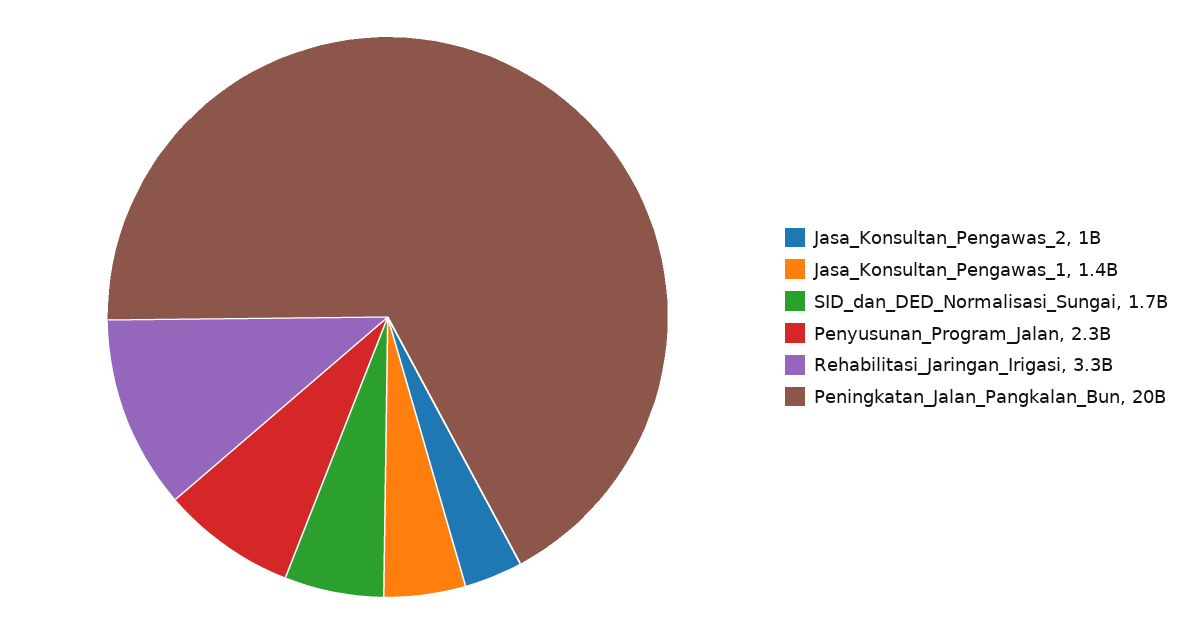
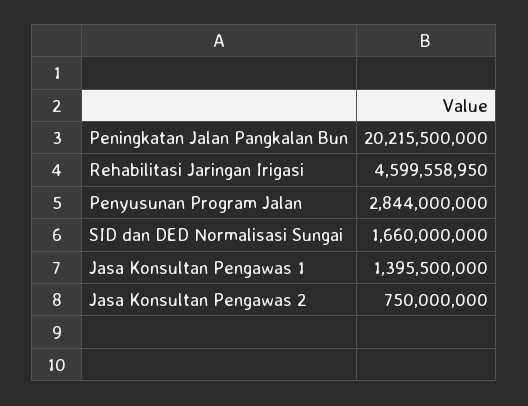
  {
-   "Jasa_Konsultan_Pengawas_2": 1000000000,
+   "Jasa_Konsultan_Pengawas_2": 750000000,
    "Jasa_Konsultan_Pengawas_1": 1395500000,
    "SID_dan_DED_Normalisasi_Sungai": 1660000000,
-   "Penyusunan_Program_Jalan": 2300000000,
+   "Penyusunan_Program_Jalan": 2844000000,
-   "Rehabilitasi_Jaringan_Irigasi": 3300000000,
+   "Rehabilitasi_Jaringan_Irigasi": 4599558950,
    "Peningkatan_Jalan_Pangkalan_Bun": 20215500000
  }

